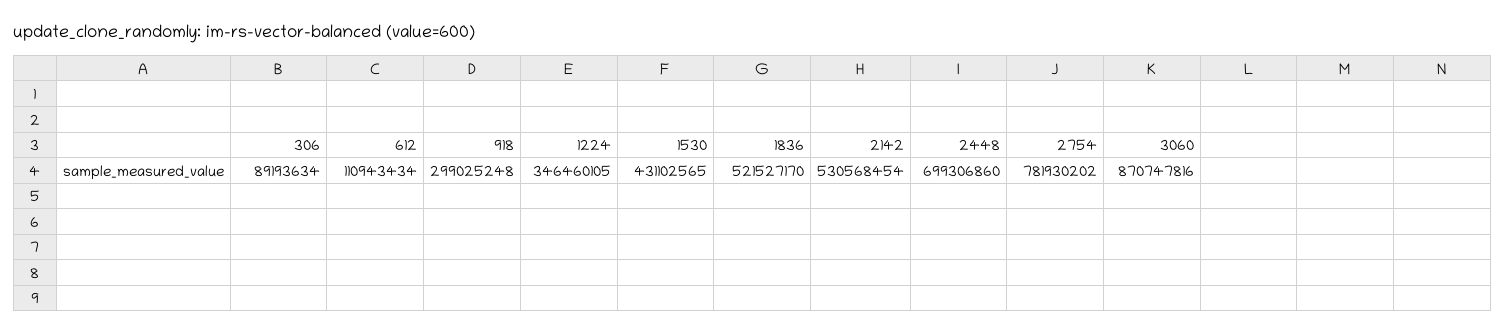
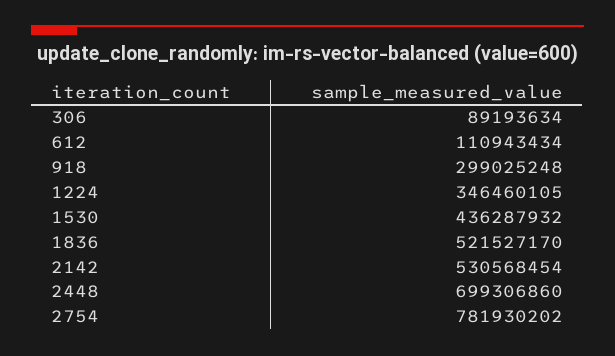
  {
    "306": 89193634,
    "612": 110943434,
    "918": 299025248,
    "1224": 346460105,
-   "1530": 431102565,
+   "1530": 436287932,
    "1836": 521527170,
    "2142": 530568454,
    "2448": 699306860,
-   "2754": 781930202,
+   "2754": 781930202
-   "3060": 870747816
  }

